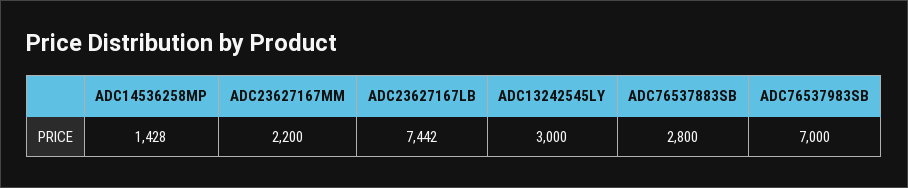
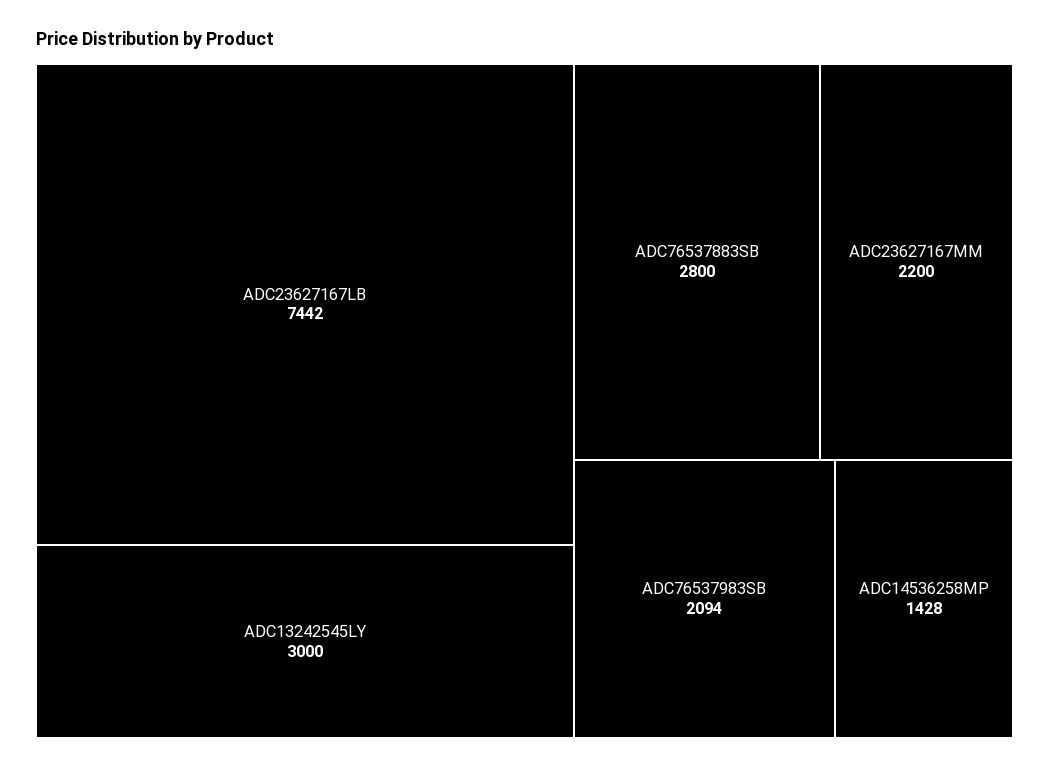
  {
    "ADC14536258MP": 1428,
    "ADC23627167MM": 2200,
    "ADC23627167LB": 7442,
    "ADC13242545LY": 3000,
    "ADC76537883SB": 2800,
-   "ADC76537983SB": 7000
+   "ADC76537983SB": 2094
  }

